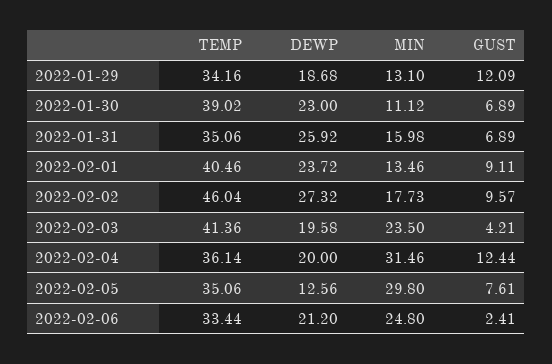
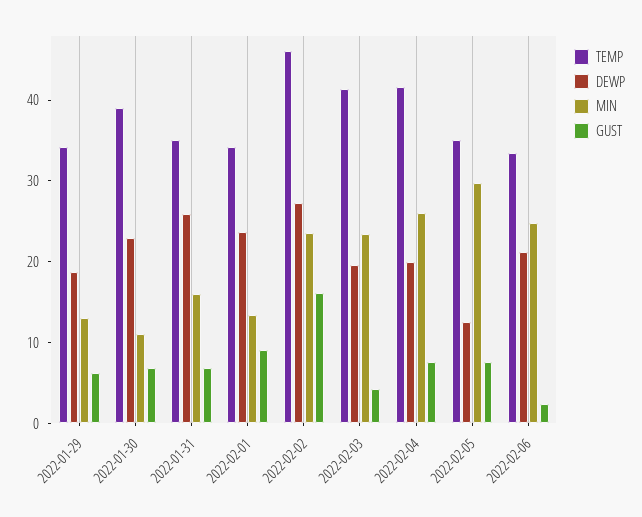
  {
    "TEMP": {
      "2022-01-29": 34.16,
      "2022-01-30": 39.02,
      "2022-01-31": 35.06,
-     "2022-02-01": 40.46,
+     "2022-02-01": 34,
      "2022-02-02": 46.04,
      "2022-02-03": 41.36,
-     "2022-02-04": 36.14,
+     "2022-02-04": 42,
      "2022-02-05": 35.06,
      "2022-02-06": 33.44
    },
    "DEWP": {
      "2022-01-29": 18.68,
      "2022-01-30": 23,
      "2022-01-31": 25.92,
      "2022-02-01": 23.72,
      "2022-02-02": 27.32,
      "2022-02-03": 19.58,
      "2022-02-04": 20,
      "2022-02-05": 12.56,
      "2022-02-06": 21.2
    },
    "MIN": {
      "2022-01-29": 13.1,
      "2022-01-30": 11.12,
      "2022-01-31": 15.98,
      "2022-02-01": 13.46,
-     "2022-02-02": 17.73,
+     "2022-02-02": 24,
      "2022-02-03": 23.5,
-     "2022-02-04": 31.46,
+     "2022-02-04": 26,
      "2022-02-05": 29.8,
      "2022-02-06": 24.8
    },
    "GUST": {
-     "2022-01-29": 12.09,
+     "2022-01-29": 6,
      "2022-01-30": 6.89,
      "2022-01-31": 6.89,
      "2022-02-01": 9.11,
-     "2022-02-02": 9.57,
+     "2022-02-02": 16,
      "2022-02-03": 4.21,
-     "2022-02-04": 12.44,
+     "2022-02-04": 8,
      "2022-02-05": 7.61,
      "2022-02-06": 2.41
    }
  }

